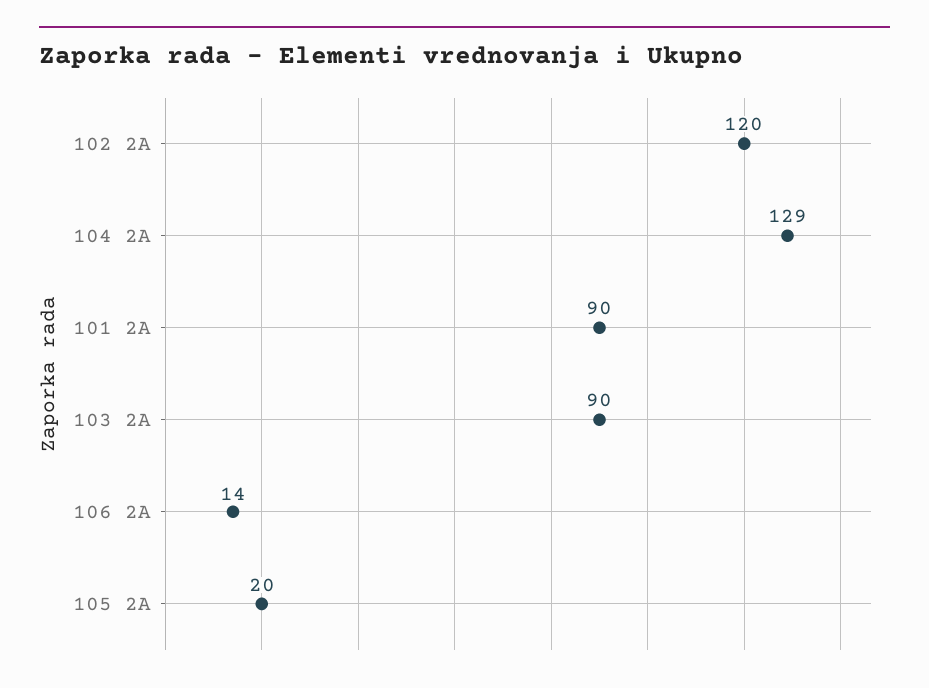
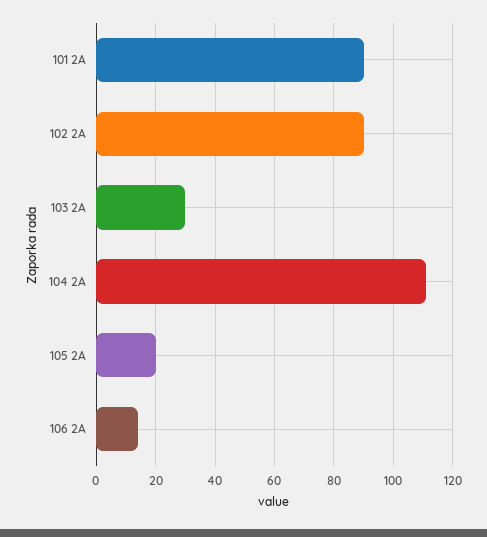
  {
-   "102 2A": 120,
+   "102 2A": 90,
-   "104 2A": 129,
+   "104 2A": 110,
    "101 2A": 90,
-   "103 2A": 90,
+   "103 2A": 30,
    "106 2A": 14,
    "105 2A": 20
  }

